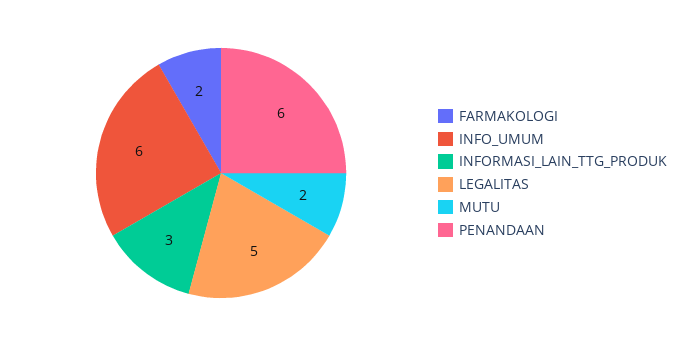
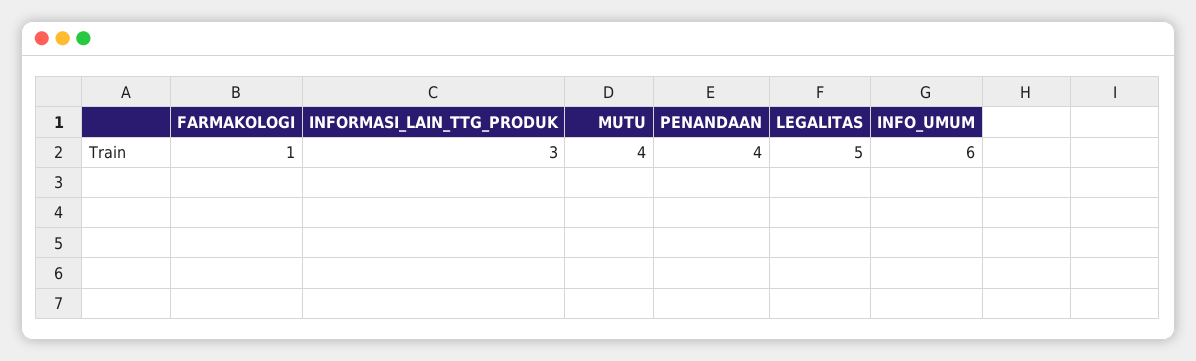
  {
-   "FARMAKOLOGI": 2,
+   "FARMAKOLOGI": 1,
    "INFO_UMUM": 6,
    "INFORMASI_LAIN_TTG_PRODUK": 3,
    "LEGALITAS": 5,
-   "MUTU": 2,
+   "MUTU": 4,
-   "PENANDAAN": 6
+   "PENANDAAN": 4
  }

